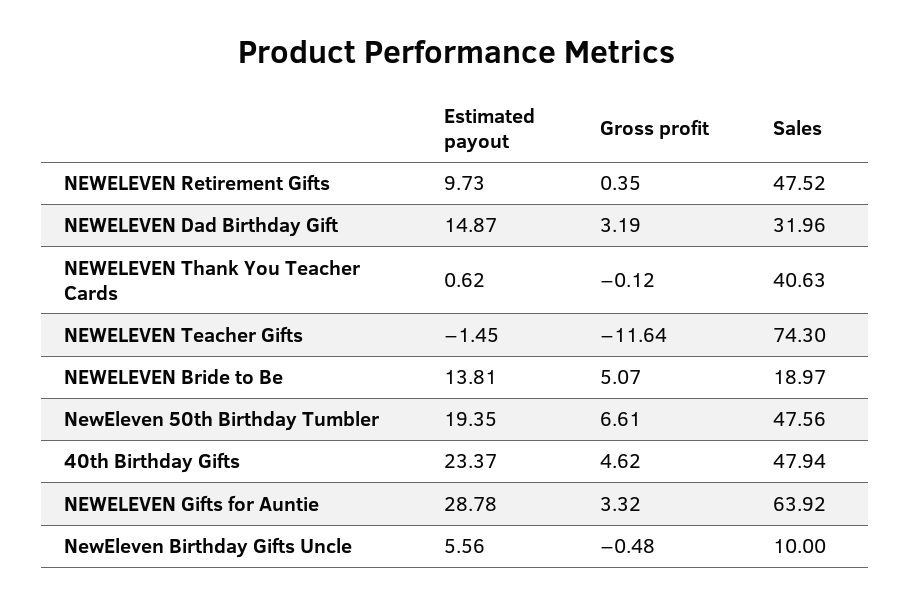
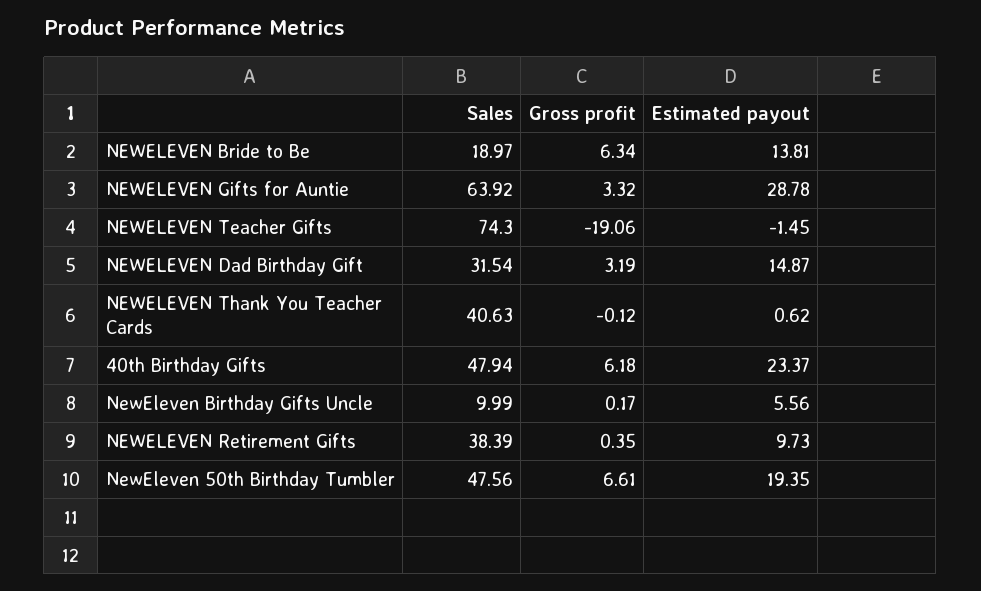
  {
    "Estimated payout": {
      "NEWELEVEN Retirement Gifts": 9.73,
      "NEWELEVEN Dad Birthday Gift": 14.87,
      "NEWELEVEN Thank You Teacher Cards": 0.62,
      "NEWELEVEN Teacher Gifts": -1.45,
      "NEWELEVEN Bride to Be": 13.81,
      "NewEleven 50th Birthday Tumbler": 19.35,
      "40th Birthday Gifts": 23.37,
      "NEWELEVEN Gifts for Auntie": 28.78,
      "NewEleven Birthday Gifts Uncle": 5.56
    },
    "Gross profit": {
      "NEWELEVEN Retirement Gifts": 0.35,
      "NEWELEVEN Dad Birthday Gift": 3.19,
      "NEWELEVEN Thank You Teacher Cards": -0.12,
-     "NEWELEVEN Teacher Gifts": -11.64,
+     "NEWELEVEN Teacher Gifts": -19.06,
-     "NEWELEVEN Bride to Be": 5.07,
+     "NEWELEVEN Bride to Be": 6.34,
      "NewEleven 50th Birthday Tumbler": 6.61,
-     "40th Birthday Gifts": 4.62,
+     "40th Birthday Gifts": 6.18,
      "NEWELEVEN Gifts for Auntie": 3.32,
-     "NewEleven Birthday Gifts Uncle": -0.48
+     "NewEleven Birthday Gifts Uncle": 0.17
    },
    "Sales": {
-     "NEWELEVEN Retirement Gifts": 47.52,
+     "NEWELEVEN Retirement Gifts": 38.39,
-     "NEWELEVEN Dad Birthday Gift": 31.96,
+     "NEWELEVEN Dad Birthday Gift": 31.54,
      "NEWELEVEN Thank You Teacher Cards": 40.63,
      "NEWELEVEN Teacher Gifts": 74.3,
      "NEWELEVEN Bride to Be": 18.97,
      "NewEleven 50th Birthday Tumbler": 47.56,
      "40th Birthday Gifts": 47.94,
      "NEWELEVEN Gifts for Auntie": 63.92,
-     "NewEleven Birthday Gifts Uncle": 10
+     "NewEleven Birthday Gifts Uncle": 9.99
    }
  }

